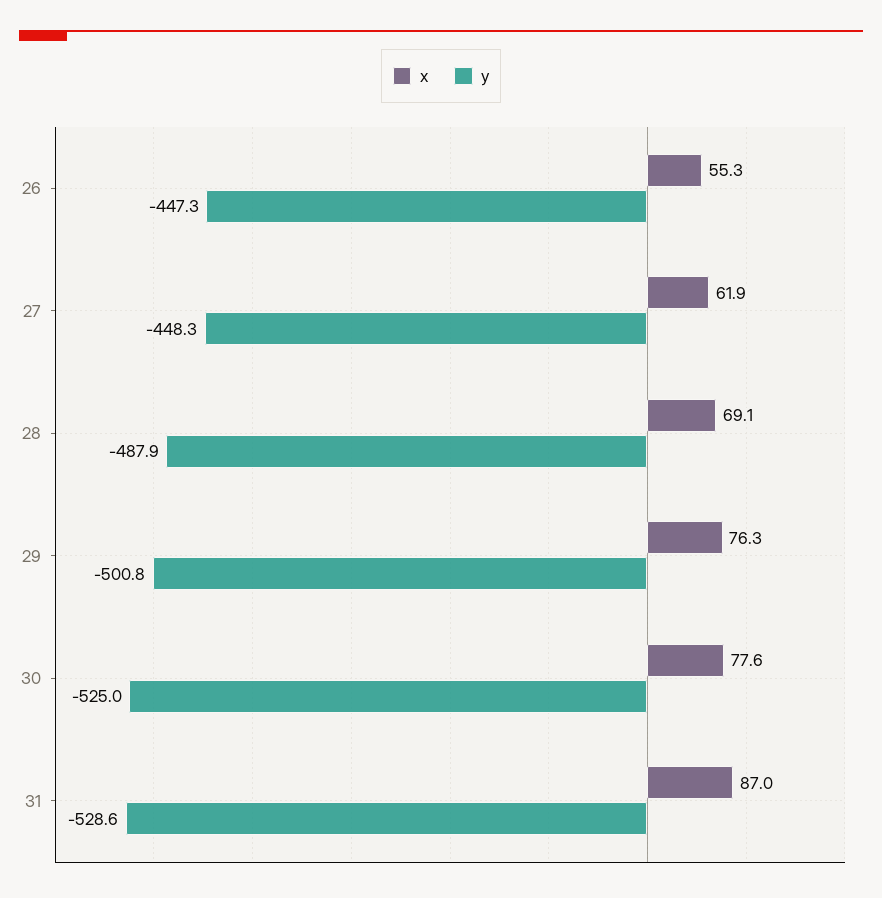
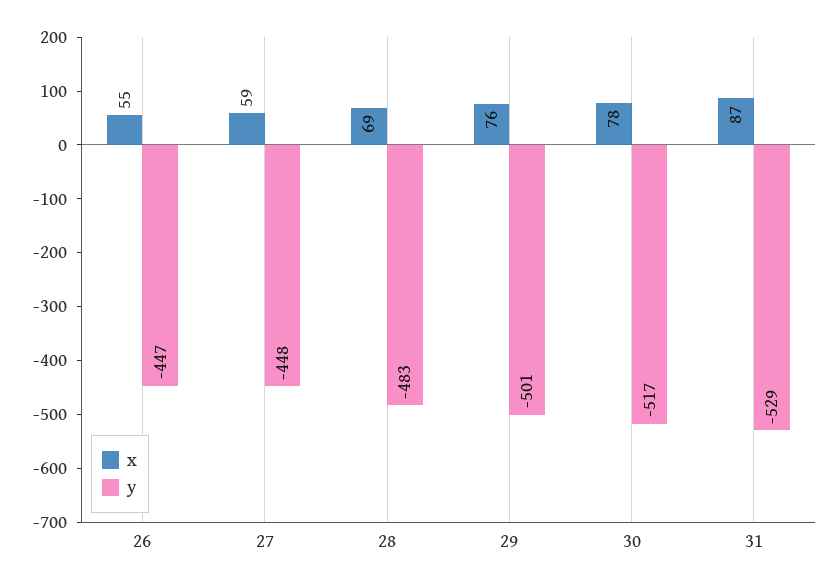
  {
    "x": {
      "26": 55.3,
-     "27": 61.9,
+     "27": 59,
      "28": 69.1,
      "29": 76.3,
      "30": 77.6,
      "31": 87
    },
    "y": {
      "26": -447.3,
      "27": -448.3,
-     "28": -487.9,
+     "28": -483,
      "29": -500.8,
-     "30": -525,
+     "30": -517,
      "31": -528.6
    }
  }

